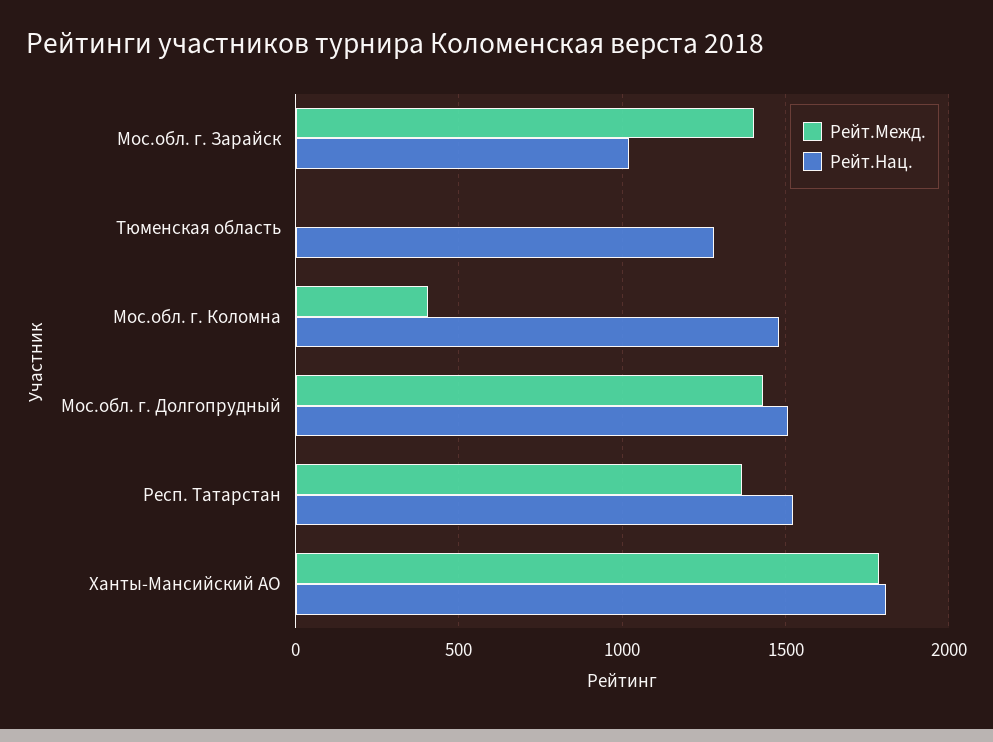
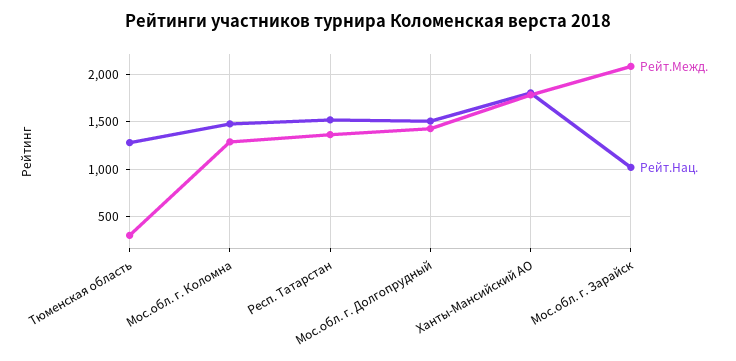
  {
    "Рейт.Межд.": {
-     "Мос.обл. г. Зарайск": 1400,
+     "Мос.обл. г. Зарайск": 2100,
-     "Тюменская область": 0,
+     "Тюменская область": 300,
-     "Мос.обл. г. Коломна": 400,
+     "Мос.обл. г. Коломна": 1300,
      "Мос.обл. г. Долгопрудный": 1450,
      "Респ. Татарстан": 1350,
      "Ханты-Мансийский АО": 1800
    },
    "Рейт.Нац.": {
      "Мос.обл. г. Зарайск": 1000,
      "Тюменская область": 1300,
      "Мос.обл. г. Коломна": 1500,
      "Мос.обл. г. Долгопрудный": 1500,
      "Респ. Татарстан": 1500,
      "Ханты-Мансийский АО": 1800
    }
  }

